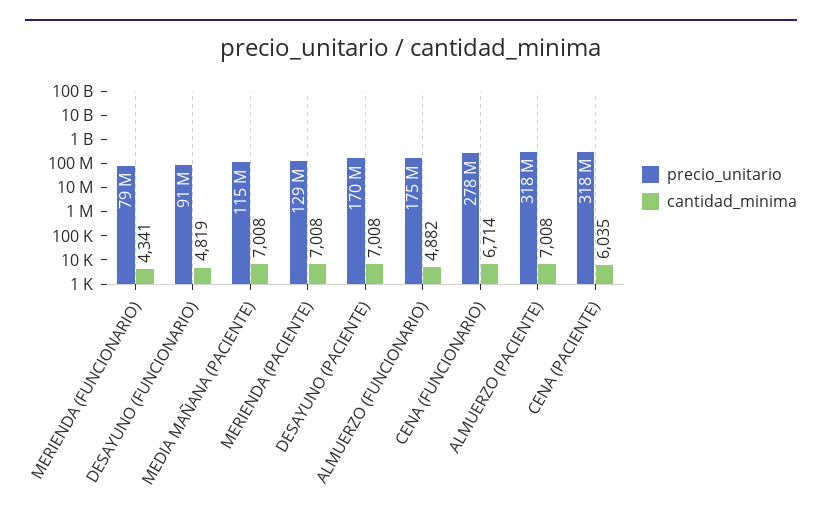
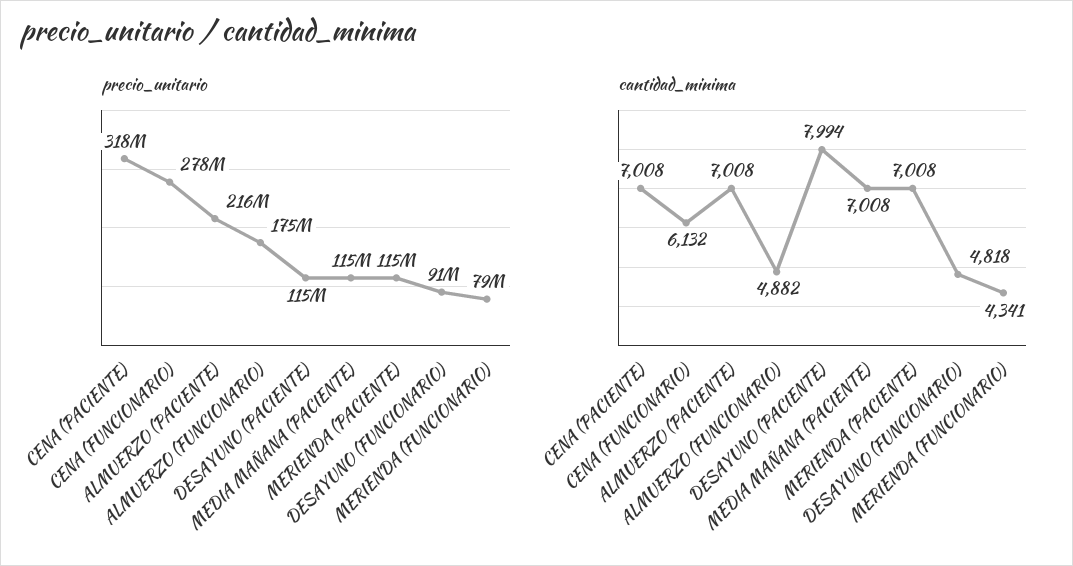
  {
    "precio_unitario": {
      "MERIENDA (FUNCIONARIO)": 79000000,
      "DESAYUNO (FUNCIONARIO)": 91000000,
      "MEDIA MAÑANA (PACIENTE)": 115000000,
-     "MERIENDA (PACIENTE)": 129000000,
+     "MERIENDA (PACIENTE)": 115000000,
-     "DESAYUNO (PACIENTE)": 170000000,
+     "DESAYUNO (PACIENTE)": 115000000,
      "ALMUERZO (FUNCIONARIO)": 175000000,
      "CENA (FUNCIONARIO)": 278000000,
-     "ALMUERZO (PACIENTE)": 318000000,
+     "ALMUERZO (PACIENTE)": 216000000,
      "CENA (PACIENTE)": 318000000
    },
    "cantidad_minima": {
      "MERIENDA (FUNCIONARIO)": 4341,
-     "DESAYUNO (FUNCIONARIO)": 4819,
+     "DESAYUNO (FUNCIONARIO)": 4818,
      "MEDIA MAÑANA (PACIENTE)": 7008,
      "MERIENDA (PACIENTE)": 7008,
-     "DESAYUNO (PACIENTE)": 7008,
+     "DESAYUNO (PACIENTE)": 7994,
      "ALMUERZO (FUNCIONARIO)": 4882,
-     "CENA (FUNCIONARIO)": 6714,
+     "CENA (FUNCIONARIO)": 6132,
      "ALMUERZO (PACIENTE)": 7008,
-     "CENA (PACIENTE)": 6035
+     "CENA (PACIENTE)": 7008
    }
  }

